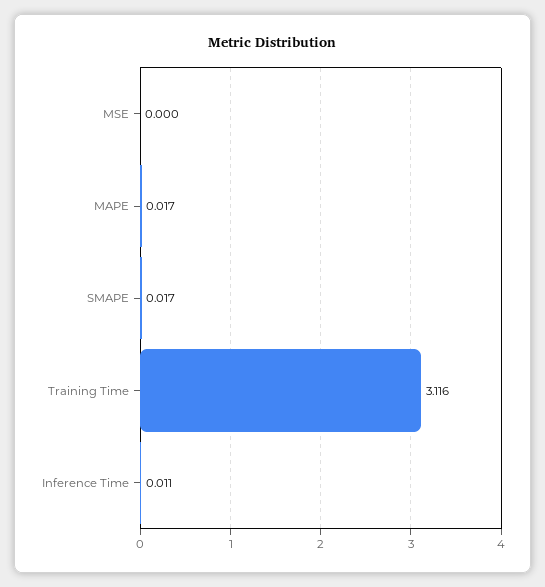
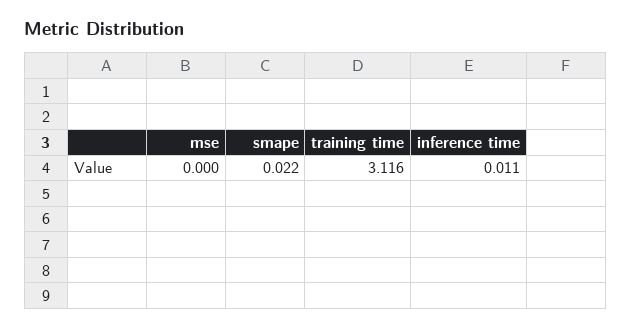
  {
    "MSE": 0,
-   "MAPE": 0.017,
-   "SMAPE": 0.017,
+   "SMAPE": 0.022,
    "Training Time": 3.116,
    "Inference Time": 0.011
  }

